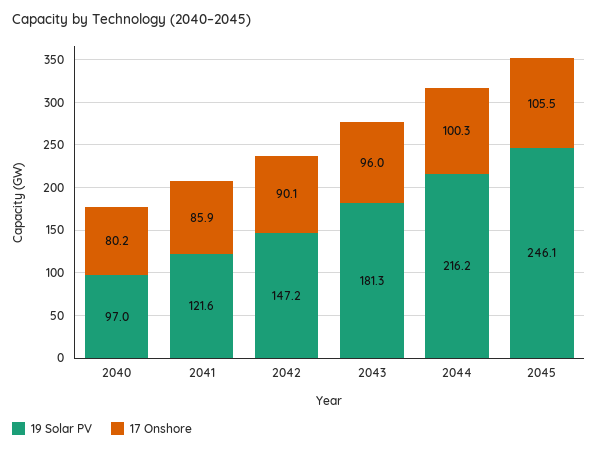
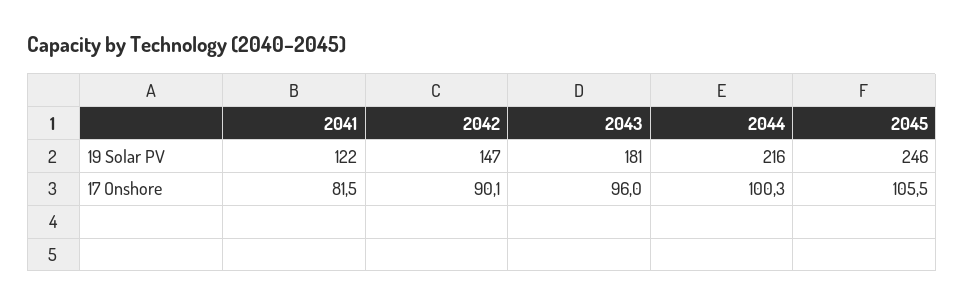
  {
    "19 Solar PV": {
-     "2040": 97,
      "2041": 121.6,
      "2042": 147.2,
      "2043": 181.3,
      "2044": 216.2,
      "2045": 246.1
    },
    "17 Onshore": {
-     "2040": 80.2,
-     "2041": 85.9,
+     "2041": 81.5,
      "2042": 90.1,
      "2043": 96,
      "2044": 100.3,
      "2045": 105.5
    }
  }

